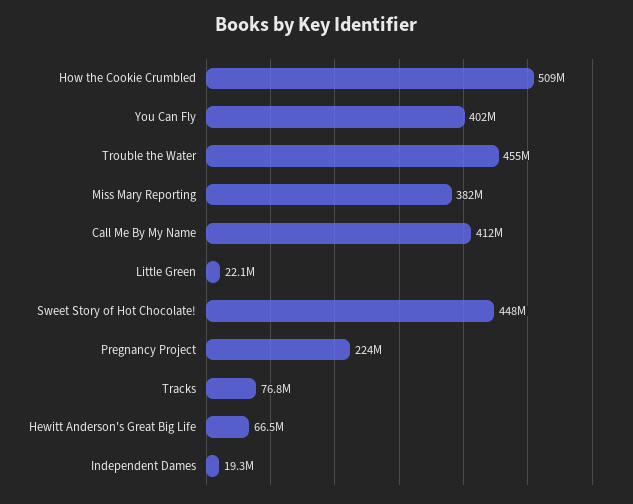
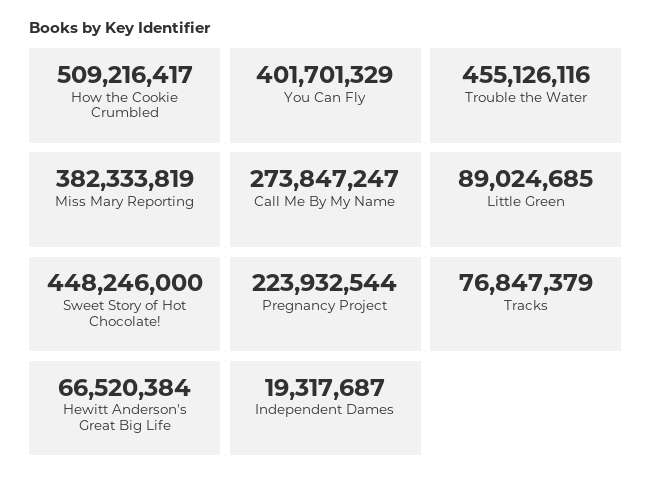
  {
    "How the Cookie Crumbled": 509216417,
    "You Can Fly": 401701329,
    "Trouble the Water": 455126116,
    "Miss Mary Reporting": 382333819,
-   "Call Me By My Name": 412000000,
+   "Call Me By My Name": 273847247,
-   "Little Green": 22100000,
+   "Little Green": 89024685,
    "Sweet Story of Hot Chocolate!": 448246000,
    "Pregnancy Project": 223932544,
    "Tracks": 76847379,
    "Hewitt Anderson's Great Big Life": 66520384,
    "Independent Dames": 19317687
  }

